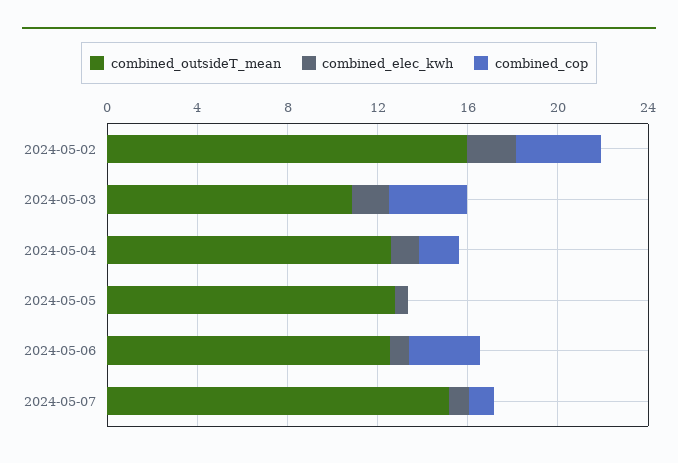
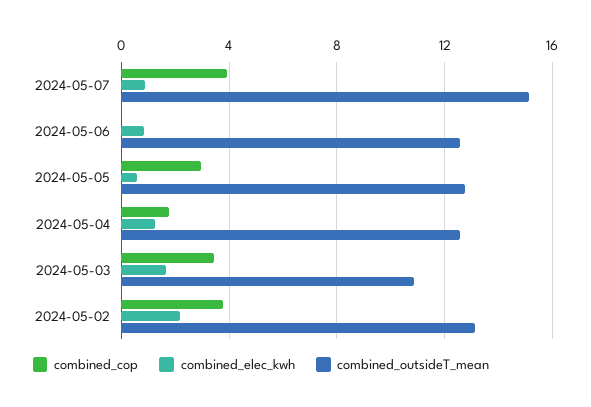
  {
    "combined_outsideT_mean": {
-     "2024-05-02": 16,
+     "2024-05-02": 13,
      "2024-05-03": 11,
      "2024-05-04": 12.5,
      "2024-05-05": 13,
      "2024-05-06": 12.5,
      "2024-05-07": 15
    },
    "combined_elec_kwh": {
      "2024-05-02": 2,
      "2024-05-03": 1.5,
      "2024-05-04": 1,
      "2024-05-05": 0.5,
      "2024-05-06": 1,
      "2024-05-07": 1
    },
    "combined_cop": {
      "2024-05-02": 4,
      "2024-05-03": 3.5,
      "2024-05-04": 2,
-     "2024-05-05": 0,
+     "2024-05-05": 3,
-     "2024-05-06": 3,
+     "2024-05-06": 0,
-     "2024-05-07": 1
+     "2024-05-07": 4
    }
  }

